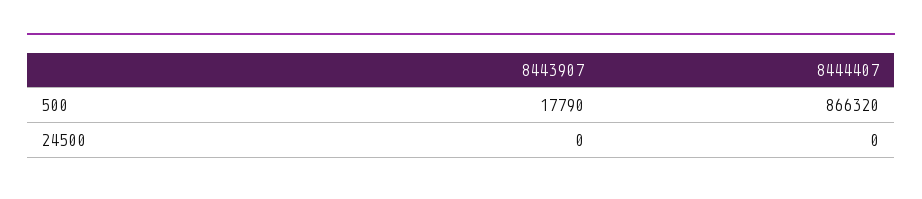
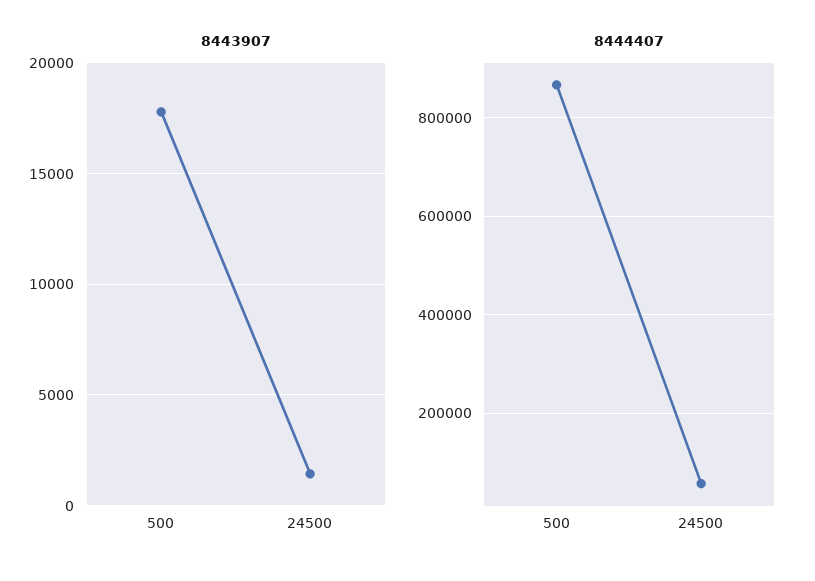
  {
    "8443907": {
      "500": 17790,
-     "24500": 0
+     "24500": 1500
    },
    "8444407": {
      "500": 866320,
-     "24500": 0
+     "24500": 60000
    }
  }

